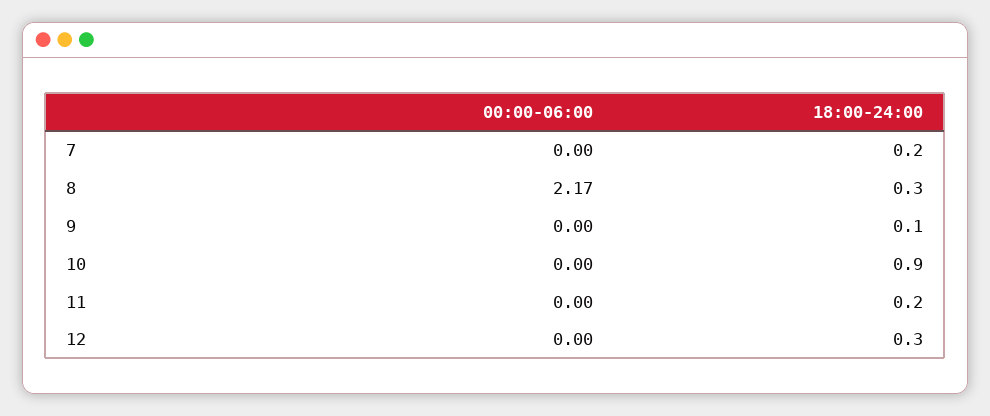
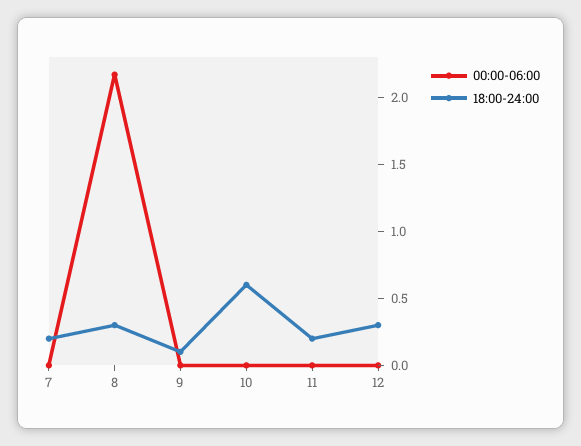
  {
    "00:00-06:00": {
      "7": 0,
      "8": 2.17,
      "9": 0,
      "10": 0,
      "11": 0,
      "12": 0
    },
    "18:00-24:00": {
      "7": 0.2,
      "8": 0.3,
      "9": 0.1,
-     "10": 0.9,
+     "10": 0.6,
      "11": 0.2,
      "12": 0.3
    }
  }

